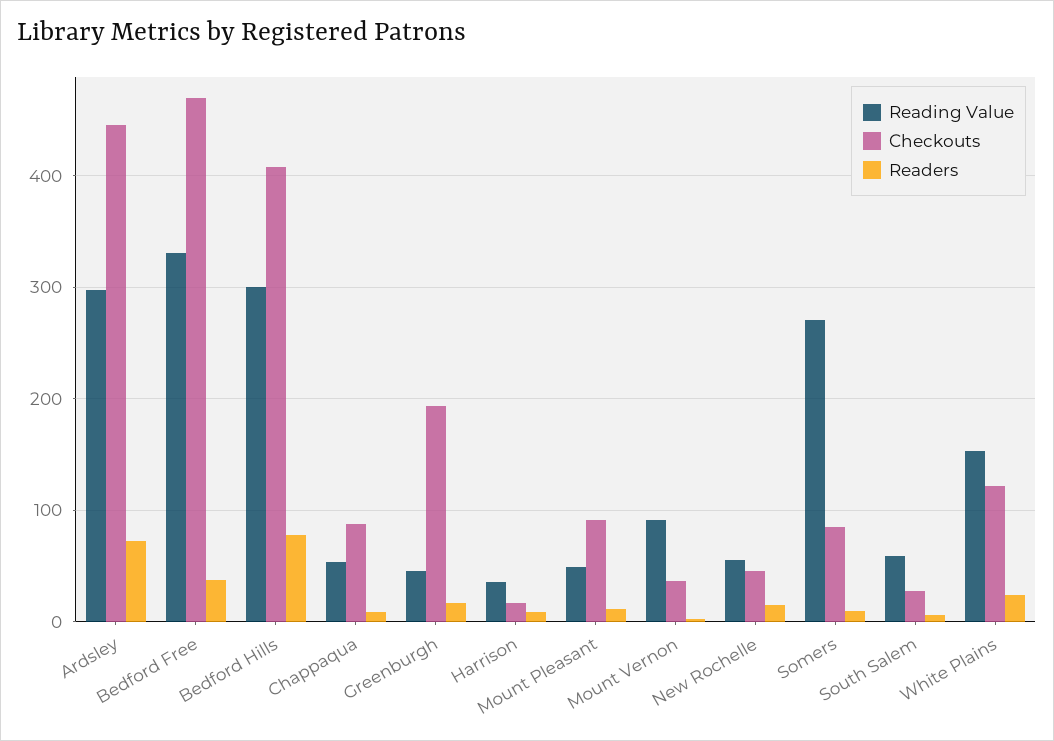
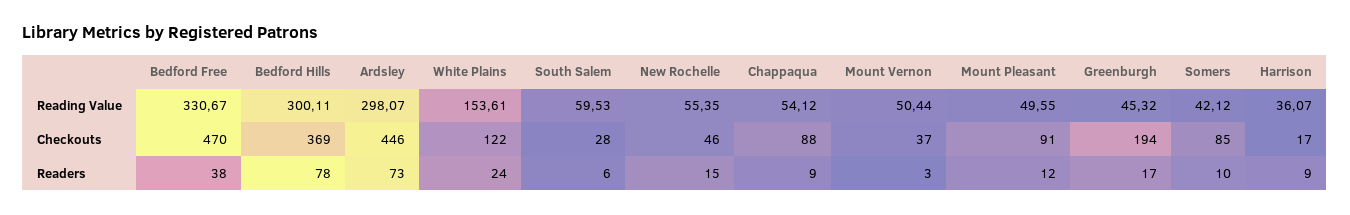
  {
    "Reading Value": {
      "Ardsley": 298.07,
      "Bedford Free": 330.67,
      "Bedford Hills": 300.11,
      "Chappaqua": 54.12,
      "Greenburgh": 45.32,
      "Harrison": 36.07,
      "Mount Pleasant": 49.55,
-     "Mount Vernon": 90,
+     "Mount Vernon": 50.44,
      "New Rochelle": 55.35,
-     "Somers": 270,
+     "Somers": 42.12,
      "South Salem": 59.53,
      "White Plains": 153.61
    },
    "Checkouts": {
      "Ardsley": 446,
      "Bedford Free": 470,
-     "Bedford Hills": 410,
+     "Bedford Hills": 369,
      "Chappaqua": 88,
      "Greenburgh": 194,
      "Harrison": 17,
      "Mount Pleasant": 91,
      "Mount Vernon": 37,
      "New Rochelle": 46,
      "Somers": 85,
      "South Salem": 28,
      "White Plains": 122
    },
    "Readers": {
      "Ardsley": 73,
      "Bedford Free": 38,
      "Bedford Hills": 78,
      "Chappaqua": 9,
      "Greenburgh": 17,
      "Harrison": 9,
      "Mount Pleasant": 12,
      "Mount Vernon": 3,
      "New Rochelle": 15,
      "Somers": 10,
      "South Salem": 6,
      "White Plains": 24
    }
  }

